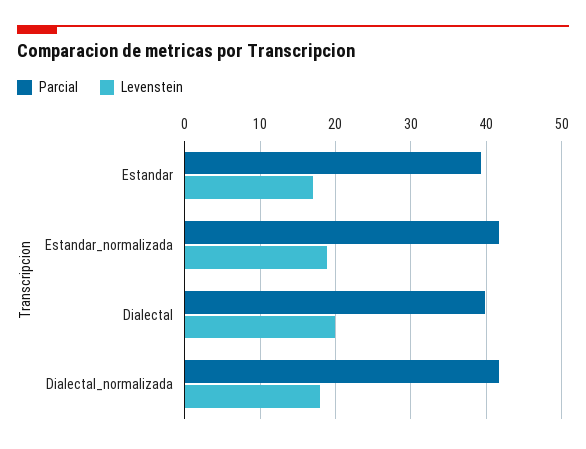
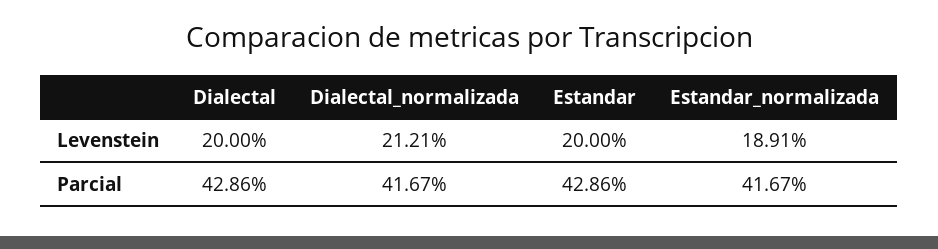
  {
    "Parcial": {
-     "Estandar": 39,
+     "Estandar": 42.86,
      "Estandar_normalizada": 41.67,
-     "Dialectal": 40,
+     "Dialectal": 42.86,
      "Dialectal_normalizada": 41.67
    },
    "Levenstein": {
-     "Estandar": 17,
+     "Estandar": 20,
      "Estandar_normalizada": 18.91,
      "Dialectal": 20,
-     "Dialectal_normalizada": 18
+     "Dialectal_normalizada": 21.21
    }
  }

